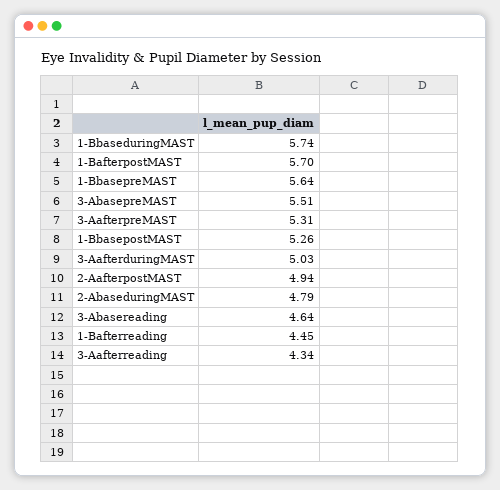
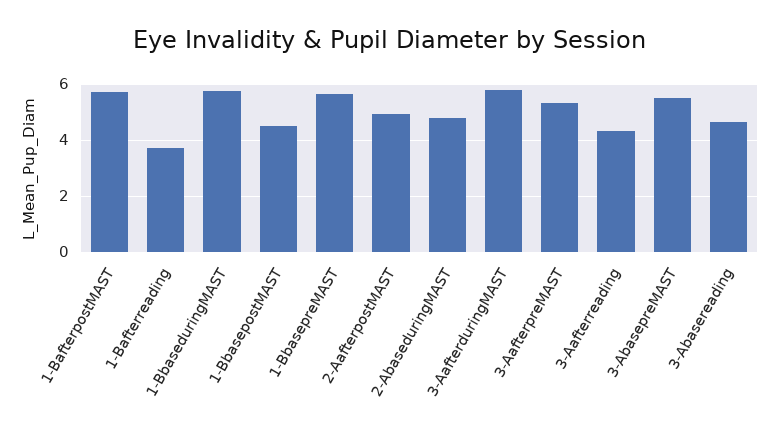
  {
    "1-BbaseduringMAST": 5.74,
    "1-BafterpostMAST": 5.7,
    "1-BbasepreMAST": 5.64,
    "3-AbasepreMAST": 5.51,
    "3-AafterpreMAST": 5.31,
-   "1-BbasepostMAST": 5.26,
+   "1-BbasepostMAST": 4.5,
-   "3-AafterduringMAST": 5.03,
+   "3-AafterduringMAST": 5.75,
    "2-AafterpostMAST": 4.94,
    "2-AbaseduringMAST": 4.79,
    "3-Abasereading": 4.64,
-   "1-Bafterreading": 4.45,
+   "1-Bafterreading": 3.75,
    "3-Aafterreading": 4.34
  }

